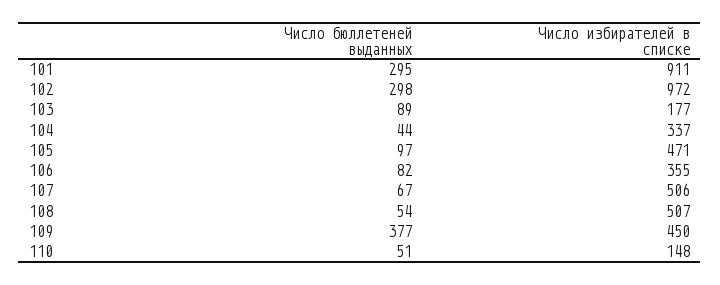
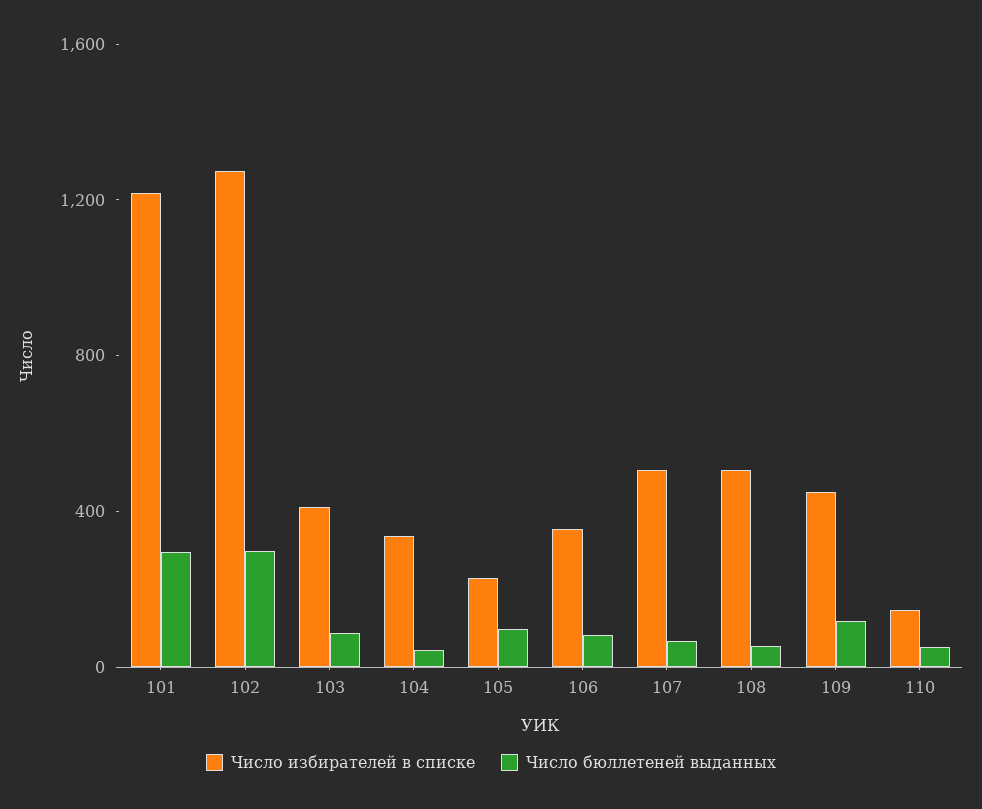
  {
    "Число бюллетеней выданных": {
      "101": 295,
      "102": 298,
      "103": 89,
      "104": 44,
      "105": 97,
      "106": 82,
      "107": 67,
      "108": 54,
-     "109": 377,
+     "109": 100,
      "110": 51
    },
    "Число избирателей в списке": {
-     "101": 911,
+     "101": 1200,
-     "102": 972,
+     "102": 1300,
-     "103": 177,
+     "103": 400,
      "104": 337,
-     "105": 471,
+     "105": 200,
      "106": 355,
      "107": 506,
      "108": 507,
      "109": 450,
      "110": 148
    }
  }

